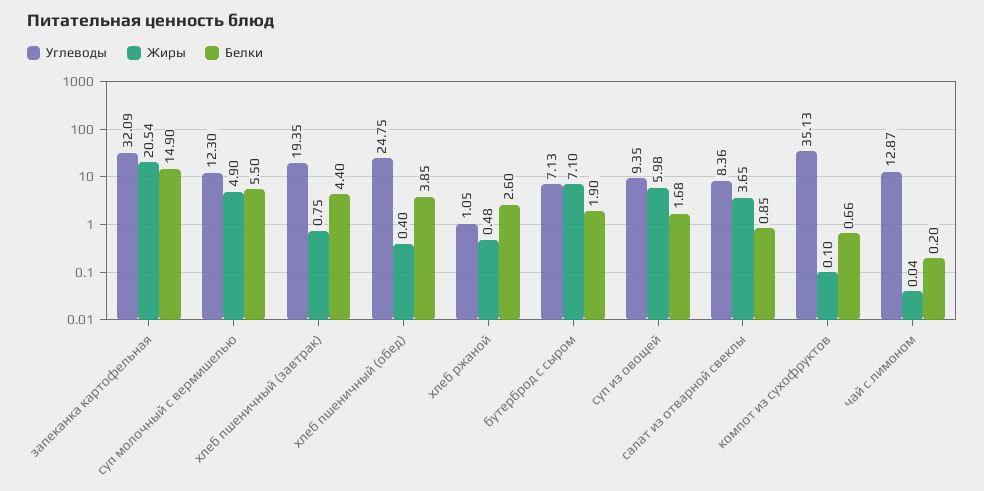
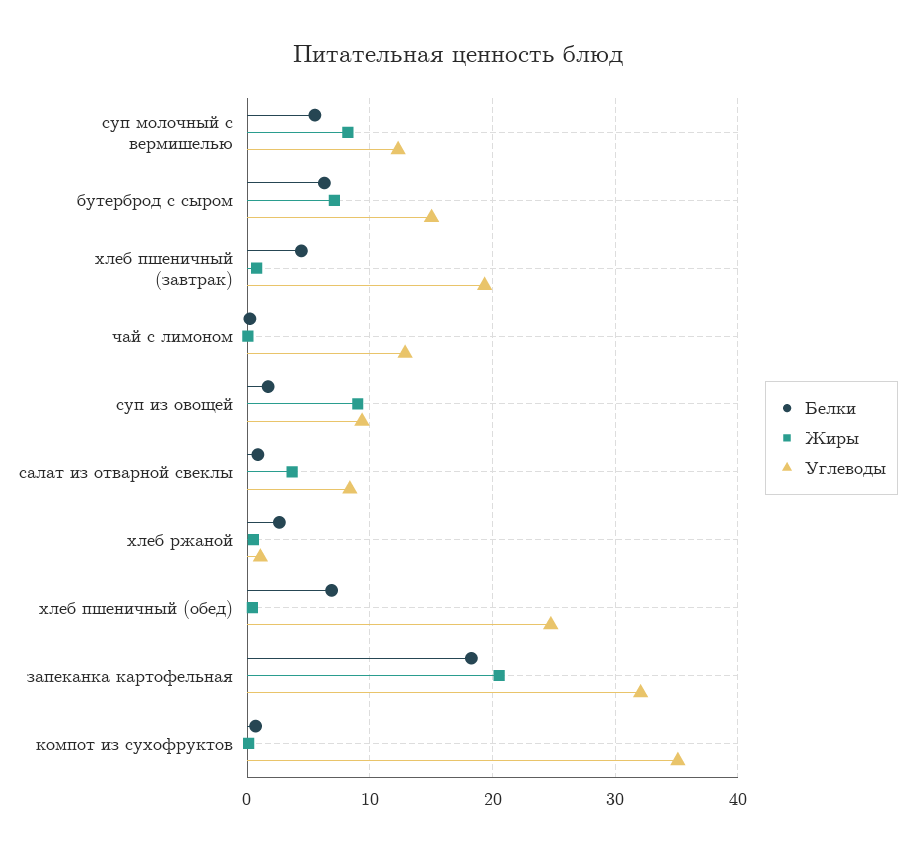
  {
    "Углеводы": {
      "запеканка картофельная": 32.09,
      "суп молочный с вермишелью": 12.3,
      "хлеб пшеничный (завтрак)": 19.35,
      "хлеб пшеничный (обед)": 24.75,
      "хлеб ржаной": 1.05,
-     "бутерброд с сыром": 7.13,
+     "бутерброд с сыром": 15,
      "суп из овощей": 9.35,
      "салат из отварной свеклы": 8.36,
      "компот из сухофруктов": 35.13,
      "чай с лимоном": 12.87
    },
    "Жиры": {
      "запеканка картофельная": 20.54,
-     "суп молочный с вермишелью": 4.9,
+     "суп молочный с вермишелью": 8,
      "хлеб пшеничный (завтрак)": 0.75,
      "хлеб пшеничный (обед)": 0.4,
      "хлеб ржаной": 0.48,
      "бутерброд с сыром": 7.1,
-     "суп из овощей": 5.98,
+     "суп из овощей": 9,
      "салат из отварной свеклы": 3.65,
      "компот из сухофруктов": 0.1,
      "чай с лимоном": 0.04
    },
    "Белки": {
-     "запеканка картофельная": 14.9,
+     "запеканка картофельная": 18,
      "суп молочный с вермишелью": 5.5,
      "хлеб пшеничный (завтрак)": 4.4,
-     "хлеб пшеничный (обед)": 3.85,
+     "хлеб пшеничный (обед)": 7,
      "хлеб ржаной": 2.6,
-     "бутерброд с сыром": 1.9,
+     "бутерброд с сыром": 6,
      "суп из овощей": 1.68,
      "салат из отварной свеклы": 0.85,
      "компот из сухофруктов": 0.66,
      "чай с лимоном": 0.2
    }
  }

